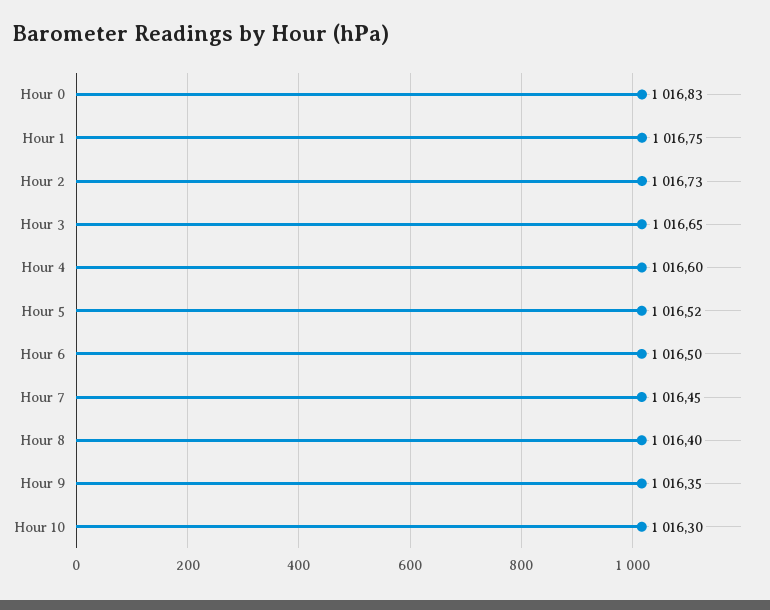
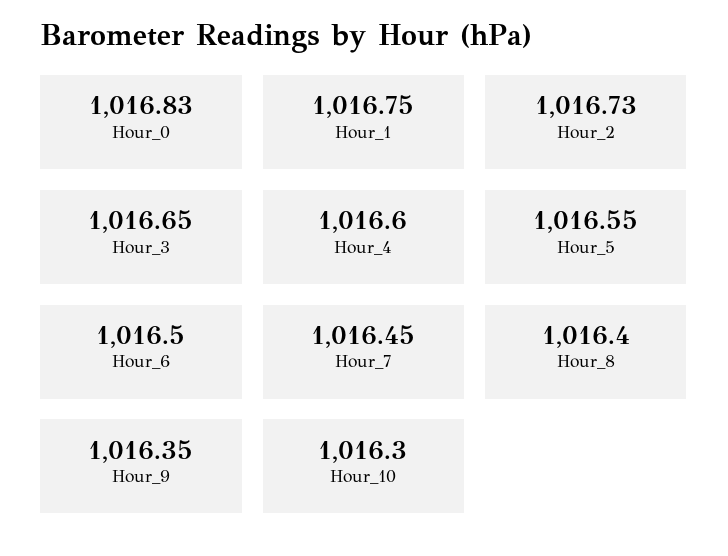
  {
    "Hour 0": 1016.83,
    "Hour 1": 1016.75,
    "Hour 2": 1016.73,
    "Hour 3": 1016.65,
    "Hour 4": 1016.6,
-   "Hour 5": 1016.52,
+   "Hour 5": 1016.55,
    "Hour 6": 1016.5,
    "Hour 7": 1016.45,
    "Hour 8": 1016.4,
    "Hour 9": 1016.35,
    "Hour 10": 1016.3
  }

